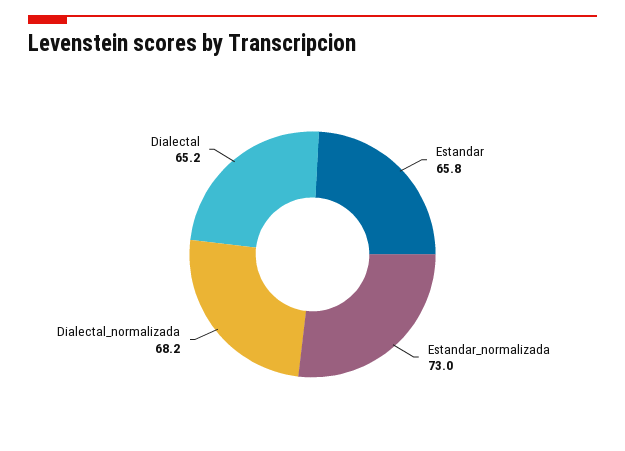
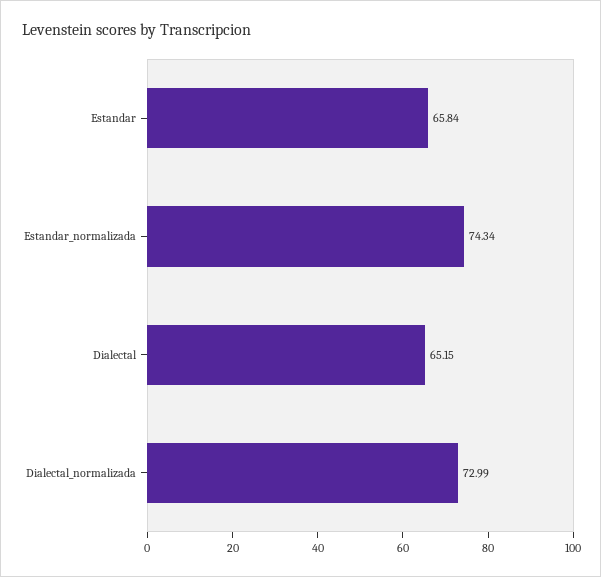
  {
    "Estandar": 65.84,
-   "Estandar_normalizada": 73,
+   "Estandar_normalizada": 74.34,
-   "Dialectal_normalizada": 68.2,
+   "Dialectal_normalizada": 72.99,
    "Dialectal": 65.15
  }

